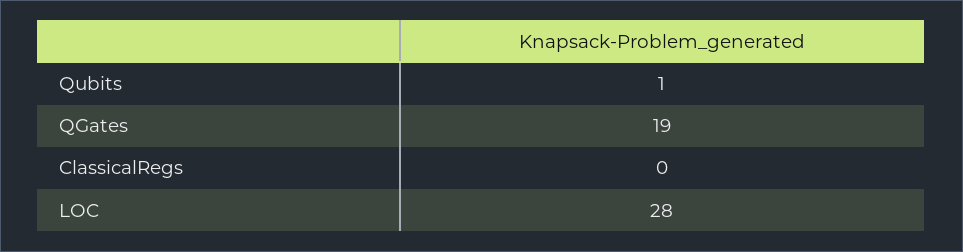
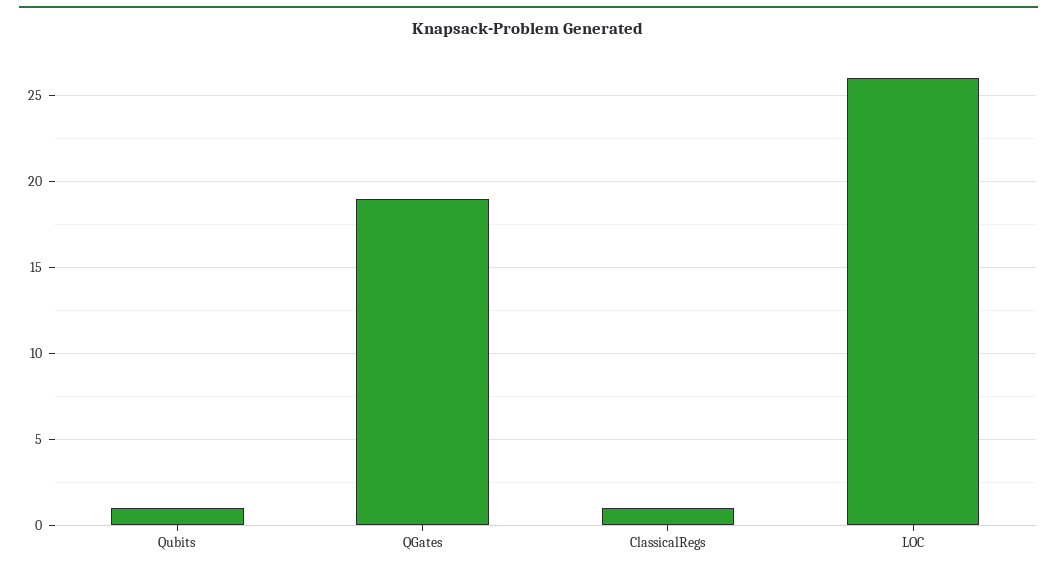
  {
    "Qubits": 1,
    "QGates": 19,
-   "ClassicalRegs": 0,
+   "ClassicalRegs": 1,
-   "LOC": 28
+   "LOC": 26
  }

